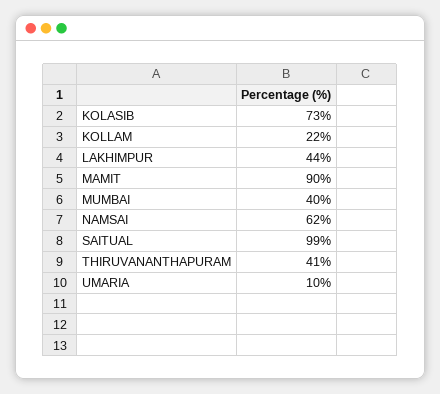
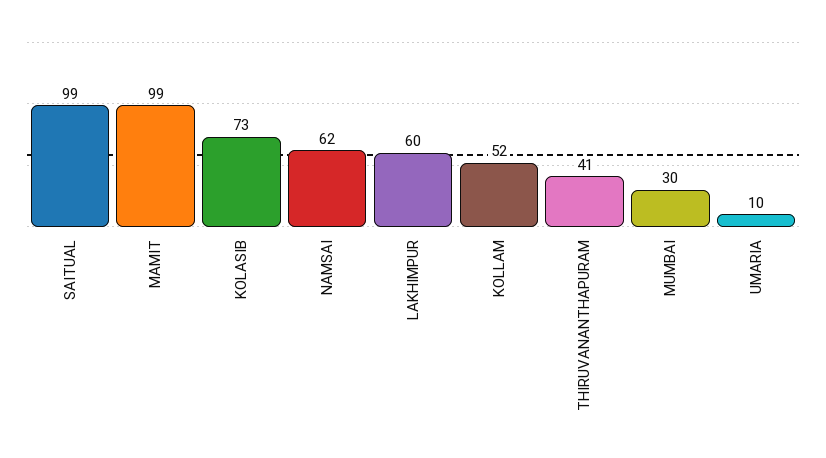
  {
    "KOLASIB": 73,
-   "KOLLAM": 22,
+   "KOLLAM": 52,
-   "LAKHIMPUR": 44,
+   "LAKHIMPUR": 60,
-   "MAMIT": 90,
+   "MAMIT": 99,
-   "MUMBAI": 40,
+   "MUMBAI": 30,
    "NAMSAI": 62,
    "SAITUAL": 99,
    "THIRUVANANTHAPURAM": 41,
    "UMARIA": 10
  }

